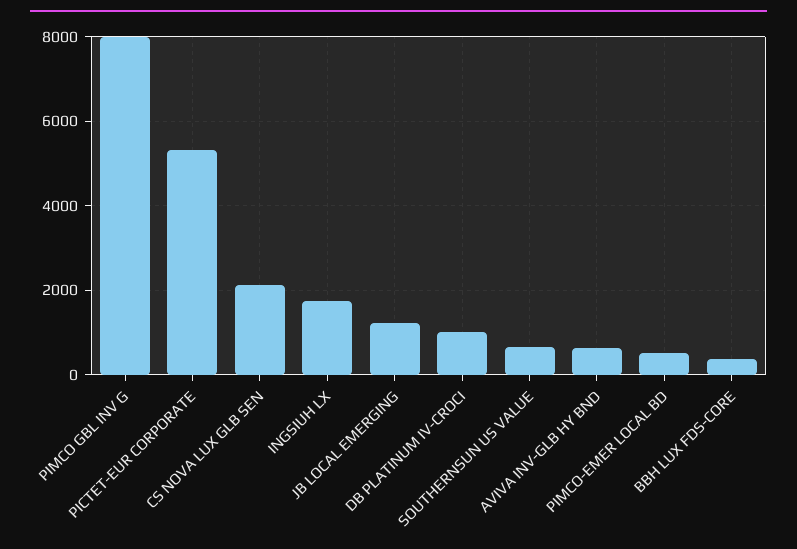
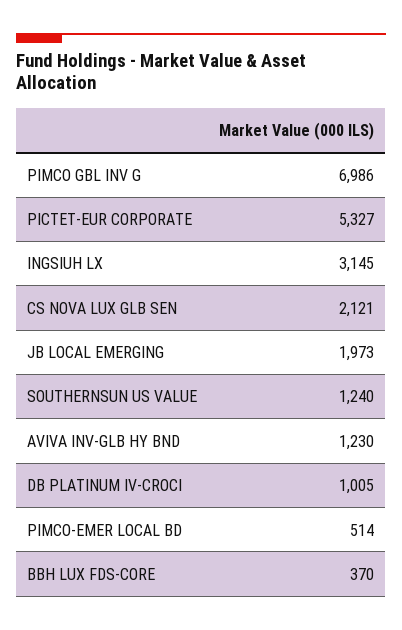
  {
-   "PIMCO GBL INV G": 8000,
+   "PIMCO GBL INV G": 6986,
    "PICTET-EUR CORPORATE": 5327,
    "CS NOVA LUX GLB SEN": 2121,
-   "INGSIUH LX": 1800,
+   "INGSIUH LX": 3145,
-   "JB LOCAL EMERGING": 1200,
+   "JB LOCAL EMERGING": 1973,
    "DB PLATINUM IV-CROCI": 1005,
-   "SOUTHERNSUN US VALUE": 600,
+   "SOUTHERNSUN US VALUE": 1240,
-   "AVIVA INV-GLB HY BND": 600,
+   "AVIVA INV-GLB HY BND": 1230,
    "PIMCO-EMER LOCAL BD": 514,
    "BBH LUX FDS-CORE": 370
  }

